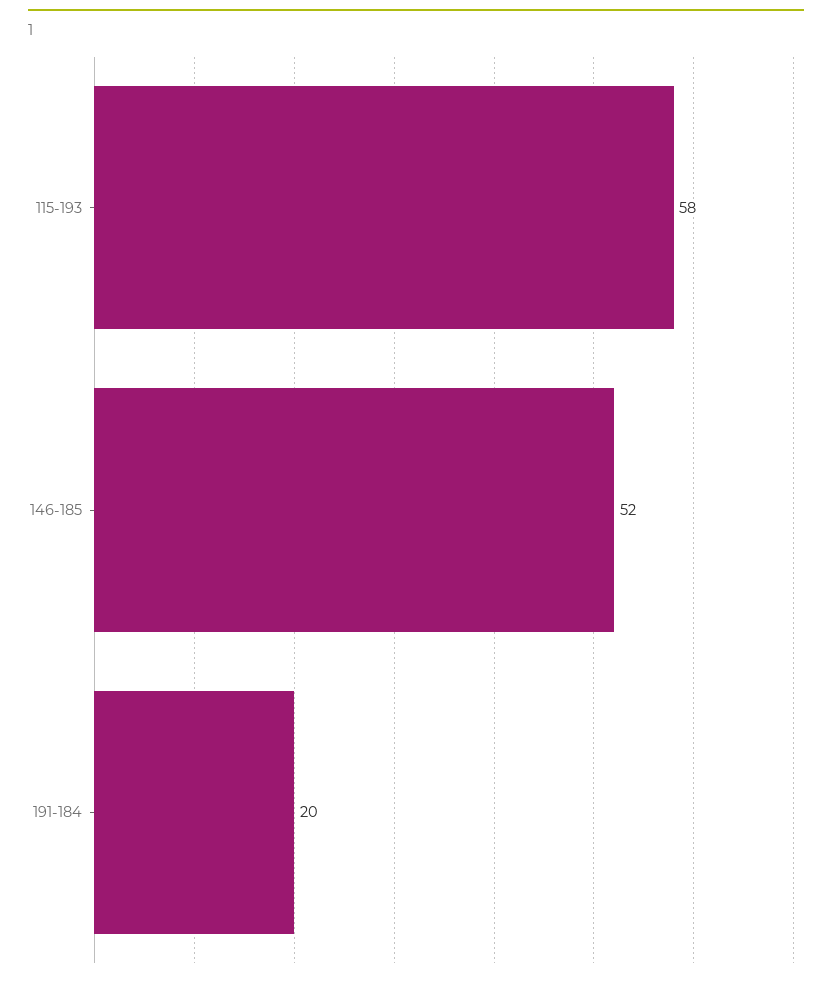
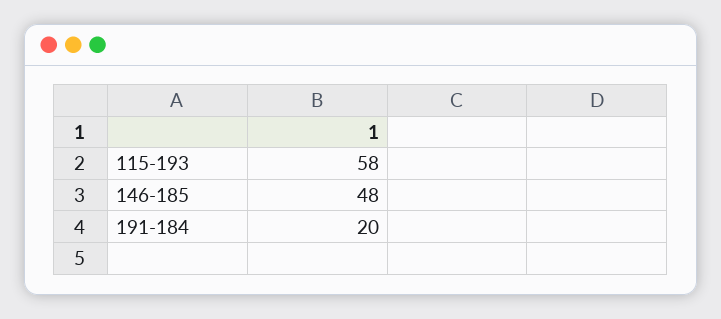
  {
    "115-193": 58,
-   "146-185": 52,
+   "146-185": 48,
    "191-184": 20
  }

